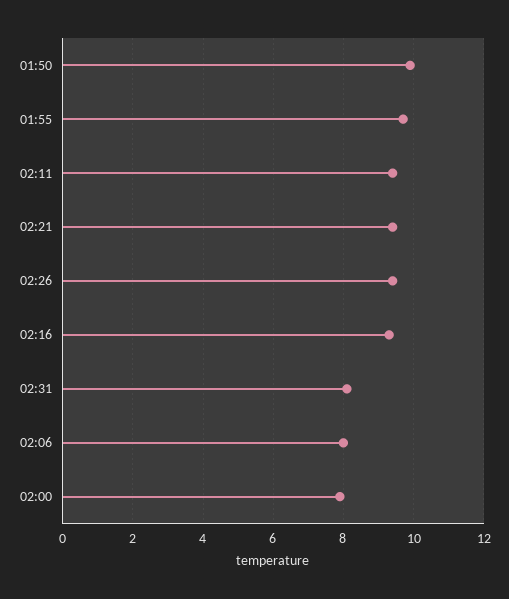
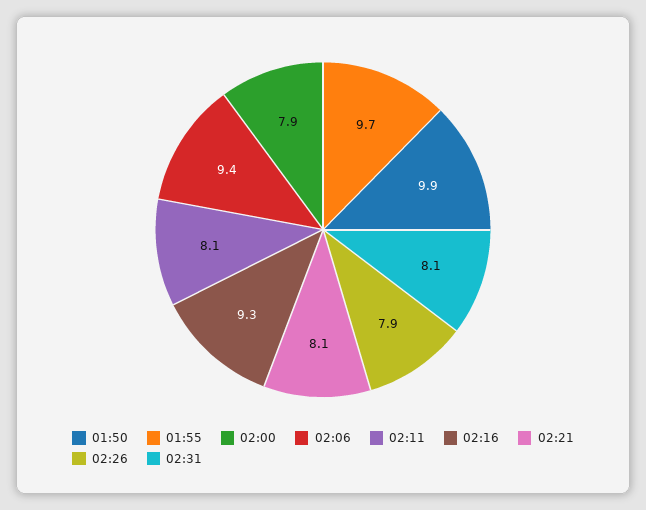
  {
    "01:50": 9.9,
    "01:55": 9.7,
-   "02:11": 9.5,
+   "02:11": 8.1,
-   "02:21": 9.5,
+   "02:21": 8.1,
-   "02:26": 9.5,
+   "02:26": 7.9,
    "02:16": 9.3,
    "02:31": 8.1,
-   "02:06": 8,
+   "02:06": 9.4,
    "02:00": 7.9
  }

